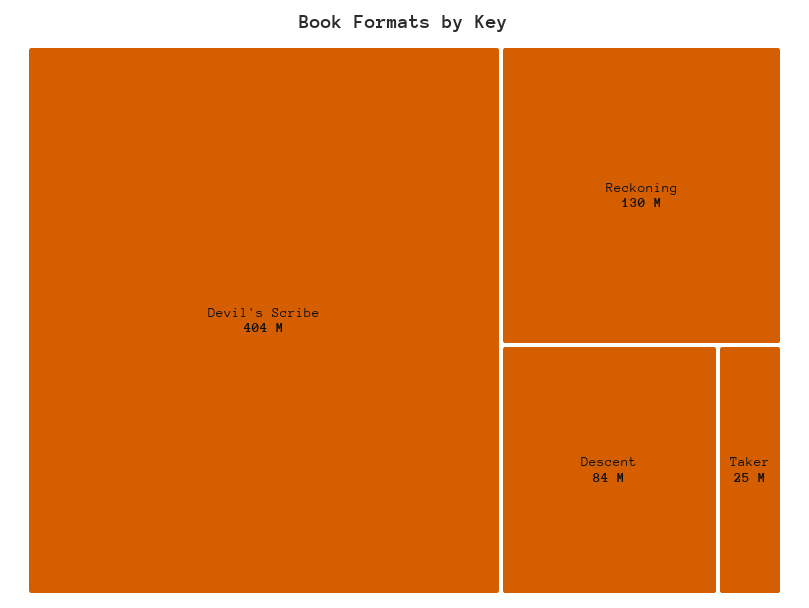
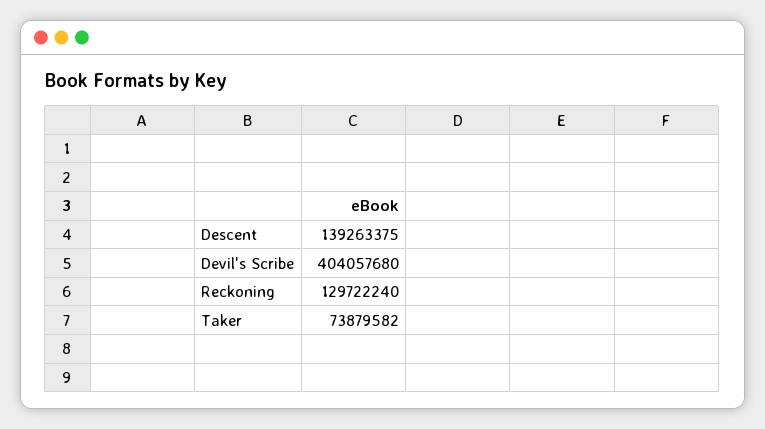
  {
    "Devil's Scribe": 404057680,
    "Reckoning": 129722240,
-   "Descent": 84000000,
+   "Descent": 139263375,
-   "Taker": 25000000
+   "Taker": 73879582
  }

